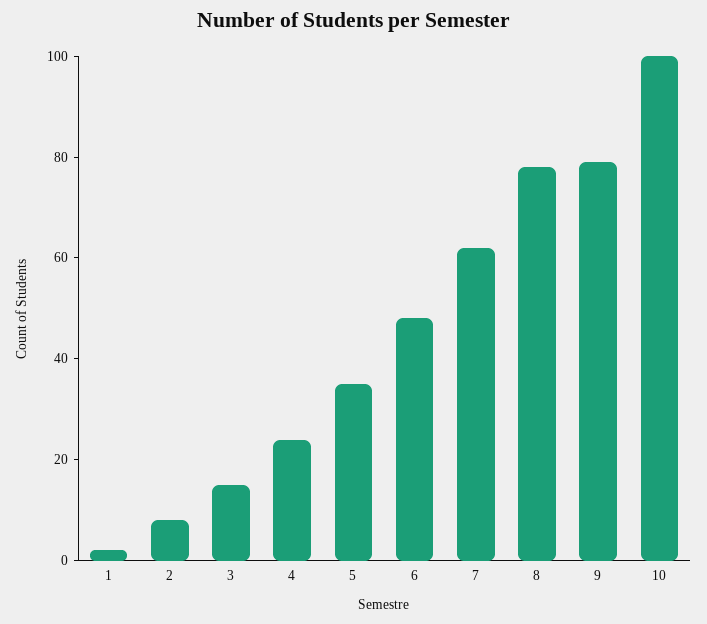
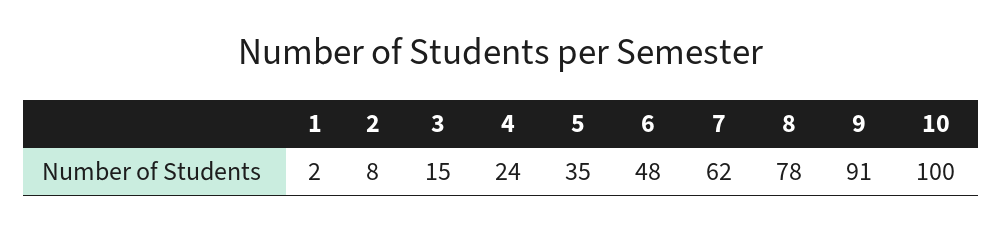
  {
    "1": 2,
    "2": 8,
    "3": 15,
    "4": 24,
    "5": 35,
    "6": 48,
    "7": 62,
    "8": 78,
-   "9": 80,
+   "9": 91,
    "10": 100
  }

